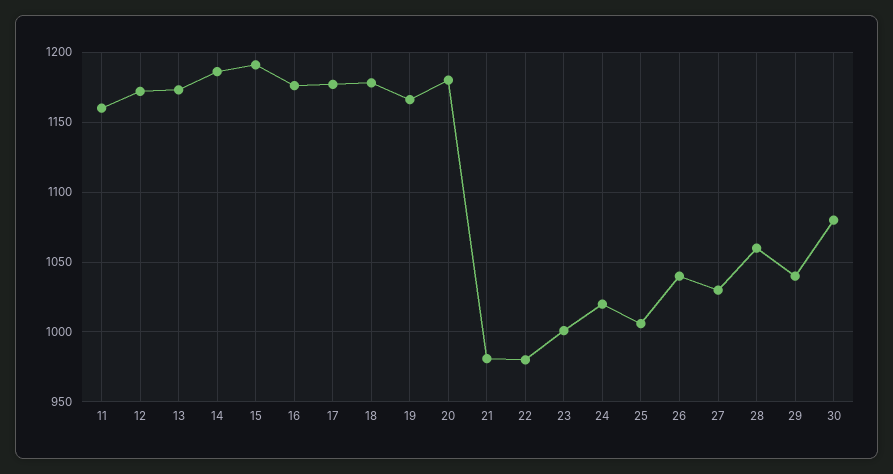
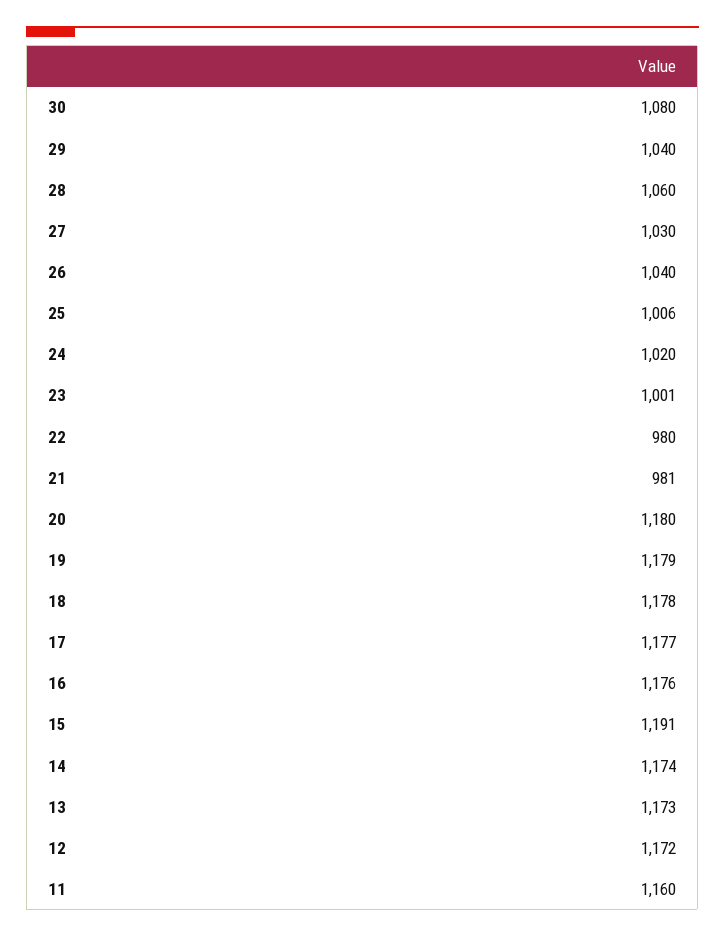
  {
    "11": 1160,
    "12": 1172,
    "13": 1173,
-   "14": 1185,
+   "14": 1174,
    "15": 1191,
    "16": 1176,
    "17": 1177,
    "18": 1178,
-   "19": 1165,
+   "19": 1179,
    "20": 1180,
    "21": 981,
    "22": 980,
    "23": 1001,
    "24": 1020,
    "25": 1006,
    "26": 1040,
    "27": 1030,
    "28": 1060,
    "29": 1040,
    "30": 1080
  }

